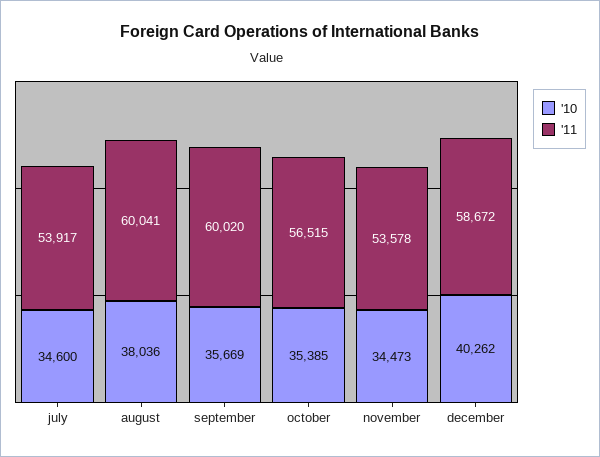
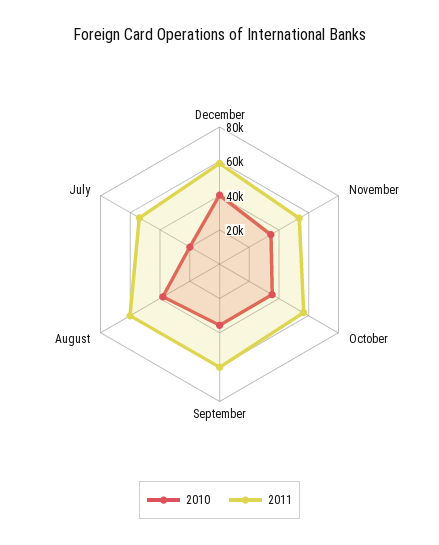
  {
    "'10": {
-     "july": 34600,
+     "july": 20000,
      "august": 38036,
      "september": 35669,
      "october": 35385,
      "november": 34473,
      "december": 40262
    },
    "'11": {
      "july": 53917,
      "august": 60041,
      "september": 60020,
      "october": 56515,
      "november": 53578,
      "december": 58672
    }
  }

